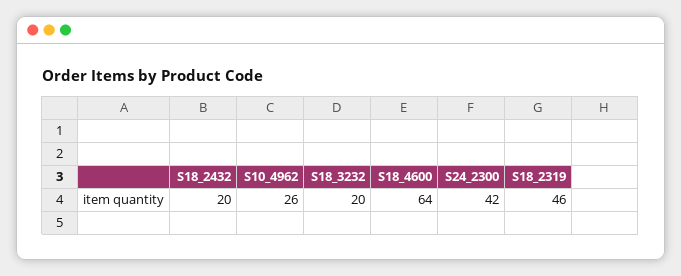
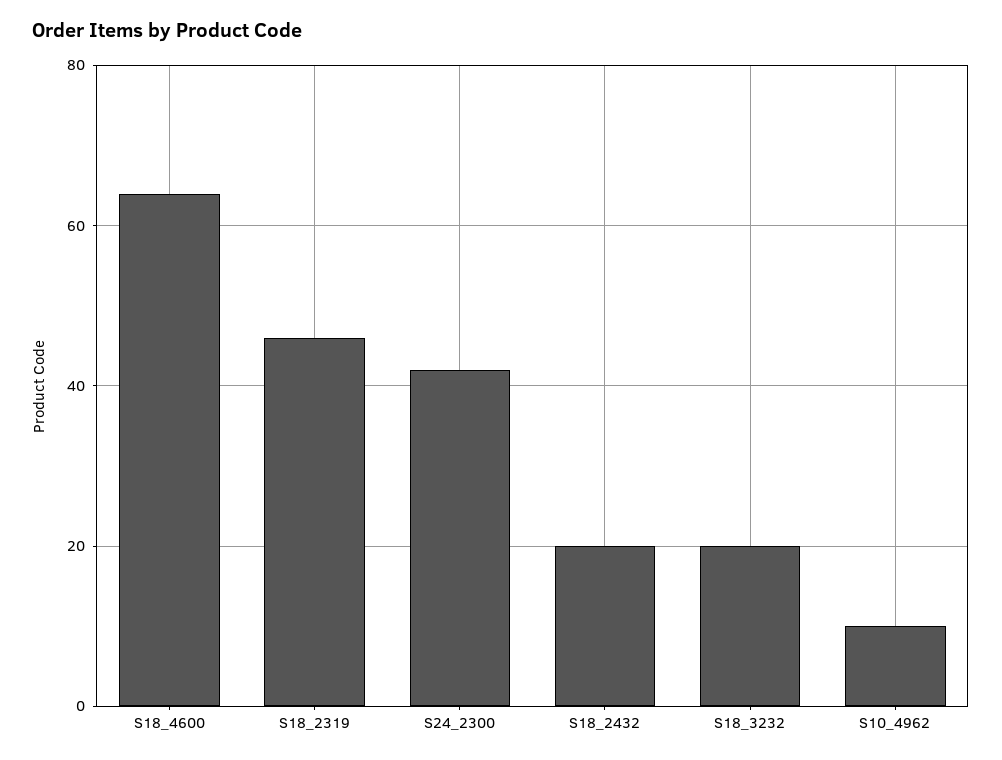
  {
    "S18_2432": 20,
-   "S10_4962": 26,
+   "S10_4962": 10,
    "S18_3232": 20,
    "S18_4600": 64,
    "S24_2300": 42,
    "S18_2319": 46
  }

